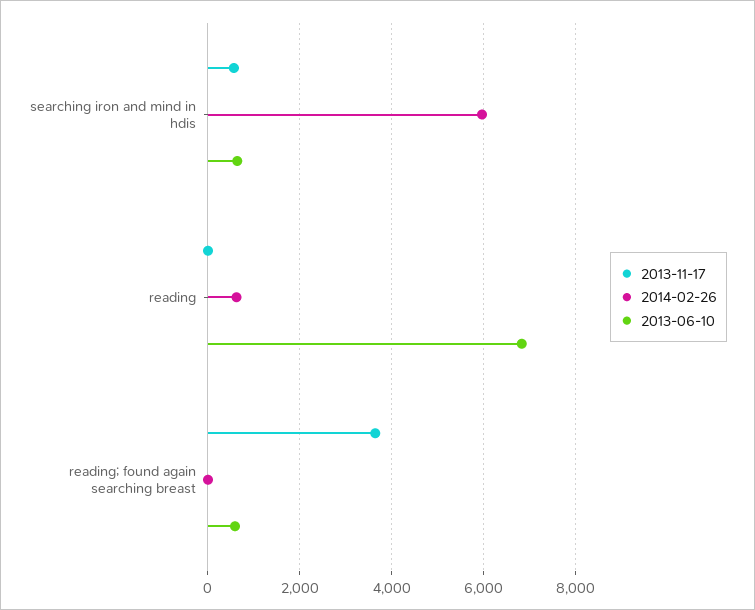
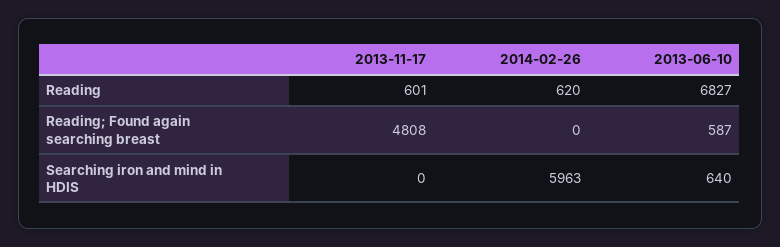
  {
    "2013-11-17": {
-     "searching iron and mind in hdis": 600,
+     "searching iron and mind in hdis": 0,
-     "reading": 0,
+     "reading": 601,
-     "reading; found again searching breast": 3600
+     "reading; found again searching breast": 4808
    },
    "2014-02-26": {
      "searching iron and mind in hdis": 5963,
      "reading": 620,
      "reading; found again searching breast": 0
    },
    "2013-06-10": {
      "searching iron and mind in hdis": 640,
      "reading": 6827,
      "reading; found again searching breast": 587
    }
  }

